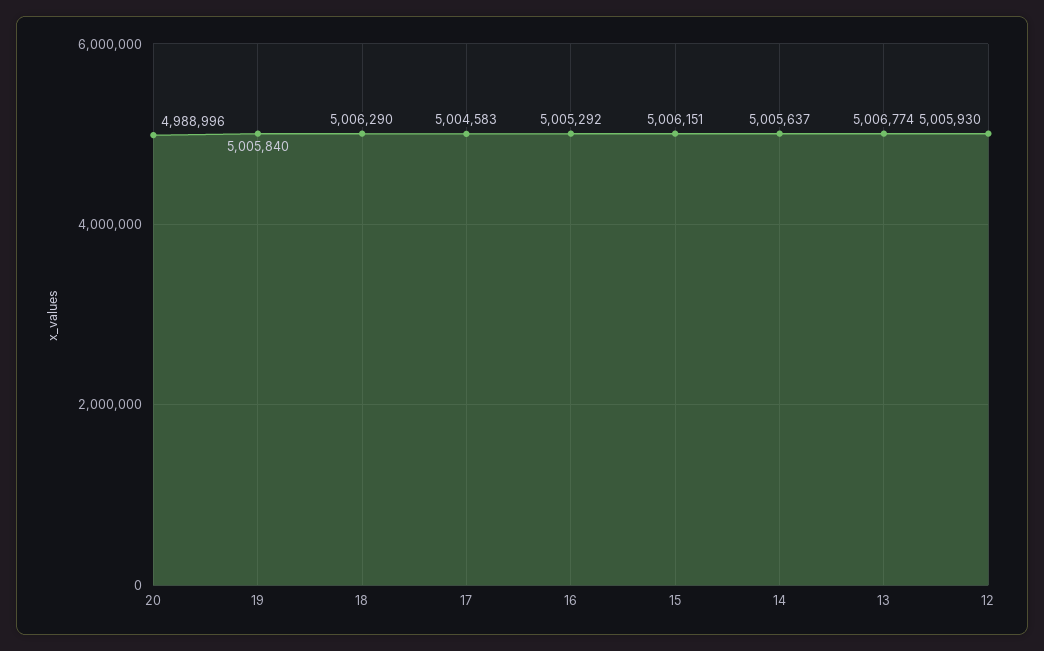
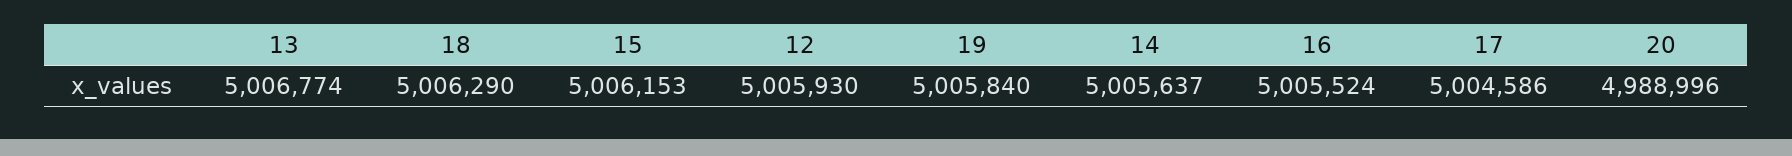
  {
    "20": 4988996,
    "19": 5005840,
    "18": 5006290,
-   "17": 5004583,
+   "17": 5004586,
-   "16": 5005292,
+   "16": 5005524,
-   "15": 5006151,
+   "15": 5006153,
    "14": 5005637,
    "13": 5006774,
    "12": 5005930
  }

